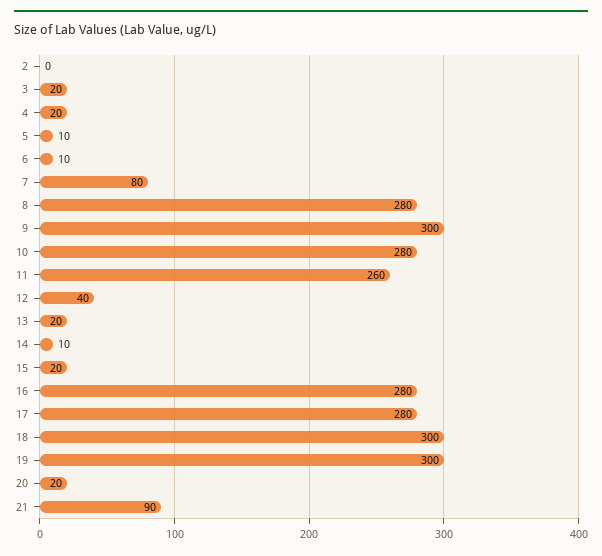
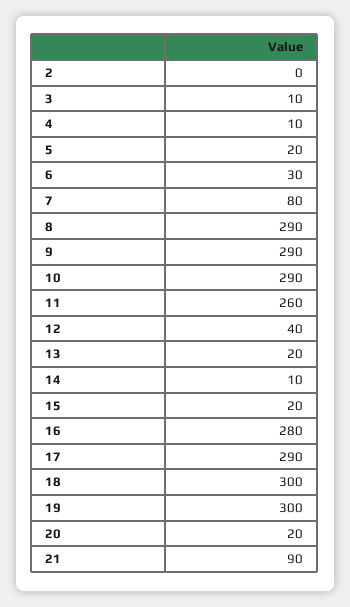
  {
    "2": 0,
-   "3": 20,
+   "3": 10,
-   "4": 20,
+   "4": 10,
-   "5": 10,
+   "5": 20,
-   "6": 10,
+   "6": 30,
    "7": 80,
-   "8": 280,
+   "8": 290,
-   "9": 300,
+   "9": 290,
-   "10": 280,
+   "10": 290,
    "11": 260,
    "12": 40,
    "13": 20,
    "14": 10,
    "15": 20,
    "16": 280,
-   "17": 280,
+   "17": 290,
    "18": 300,
    "19": 300,
    "20": 20,
    "21": 90
  }

